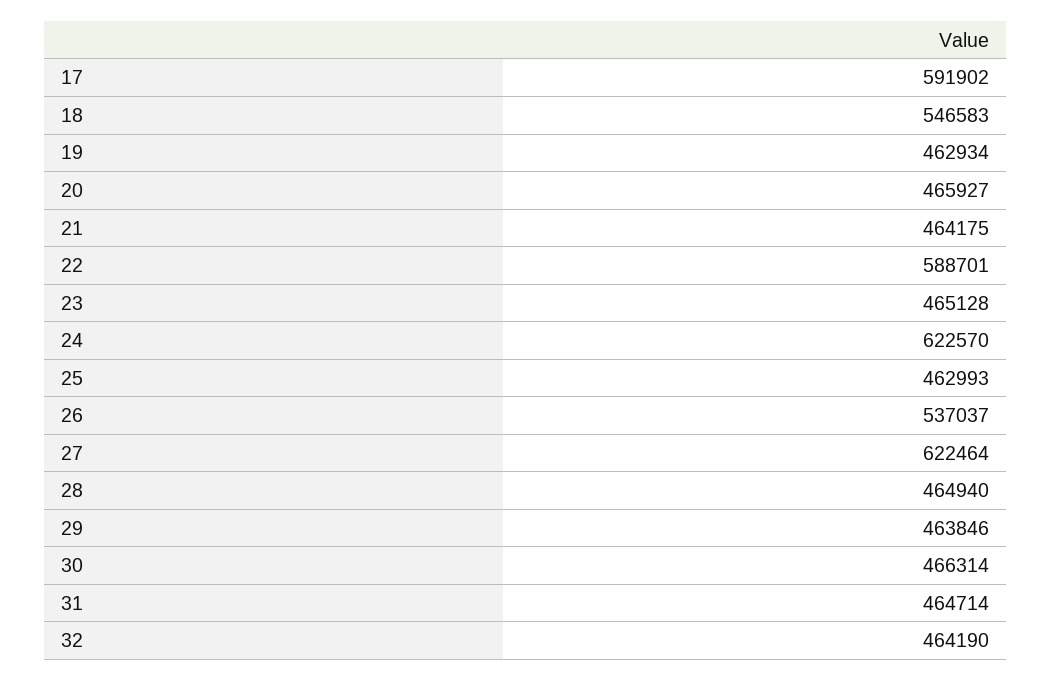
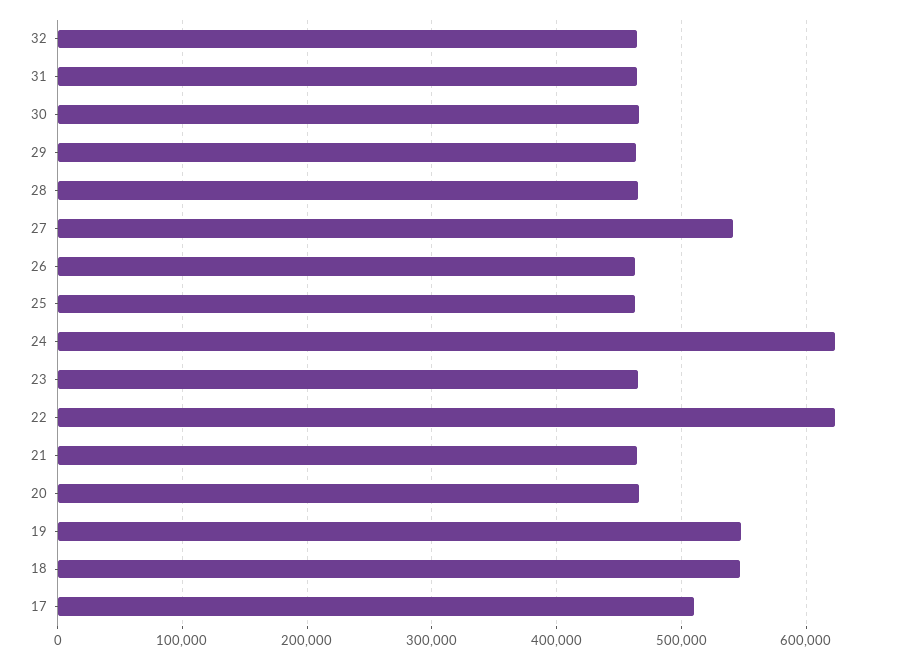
  {
-   "17": 591902,
+   "17": 510000,
    "18": 546583,
-   "19": 462934,
+   "19": 550000,
    "20": 465927,
    "21": 464175,
-   "22": 588701,
+   "22": 620000,
    "23": 465128,
    "24": 622570,
    "25": 462993,
-   "26": 537037,
+   "26": 460000,
-   "27": 622464,
+   "27": 540000,
    "28": 464940,
    "29": 463846,
    "30": 466314,
    "31": 464714,
    "32": 464190
  }

